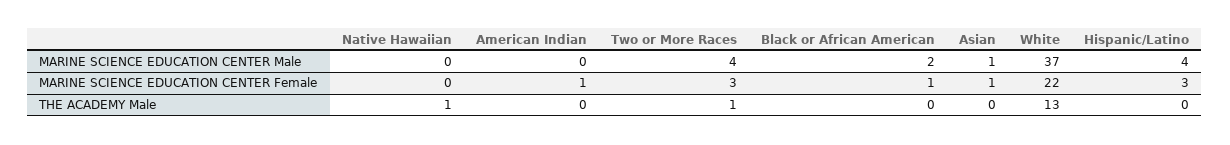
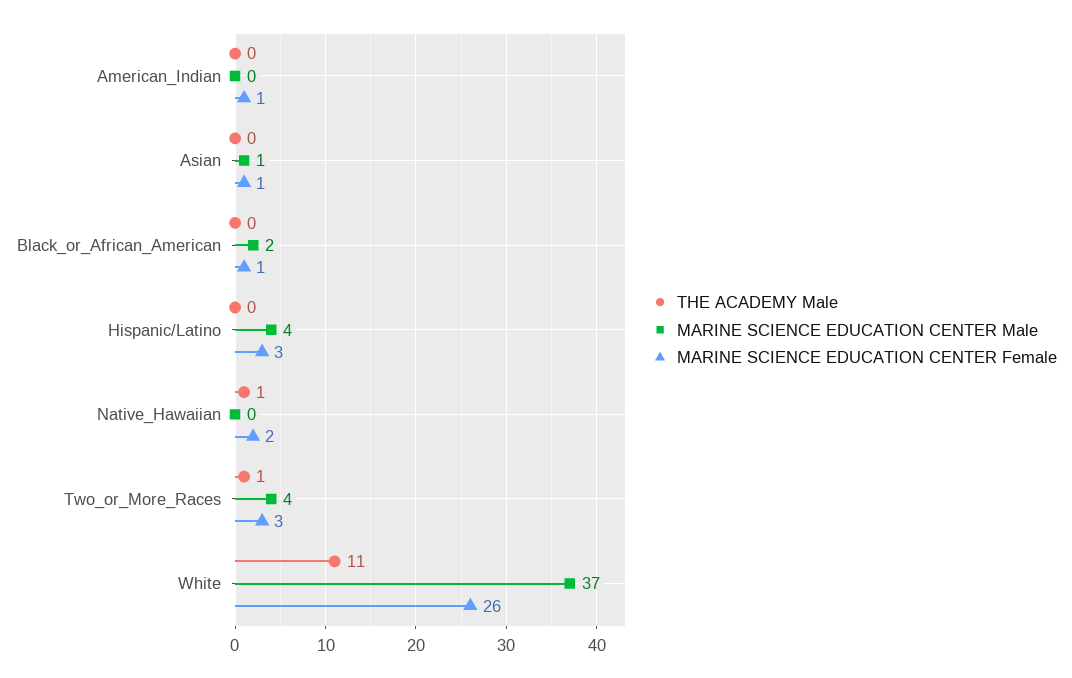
  {
    "MARINE SCIENCE EDUCATION CENTER Male": {
      "Native Hawaiian": 0,
      "American Indian": 0,
      "Two or More Races": 4,
      "Black or African American": 2,
      "Asian": 1,
      "White": 37,
      "Hispanic/Latino": 4
    },
    "MARINE SCIENCE EDUCATION CENTER Female": {
-     "Native Hawaiian": 0,
+     "Native Hawaiian": 2,
      "American Indian": 1,
      "Two or More Races": 3,
      "Black or African American": 1,
      "Asian": 1,
-     "White": 22,
+     "White": 26,
      "Hispanic/Latino": 3
    },
    "THE ACADEMY Male": {
      "Native Hawaiian": 1,
      "American Indian": 0,
      "Two or More Races": 1,
      "Black or African American": 0,
      "Asian": 0,
-     "White": 13,
+     "White": 11,
      "Hispanic/Latino": 0
    }
  }

